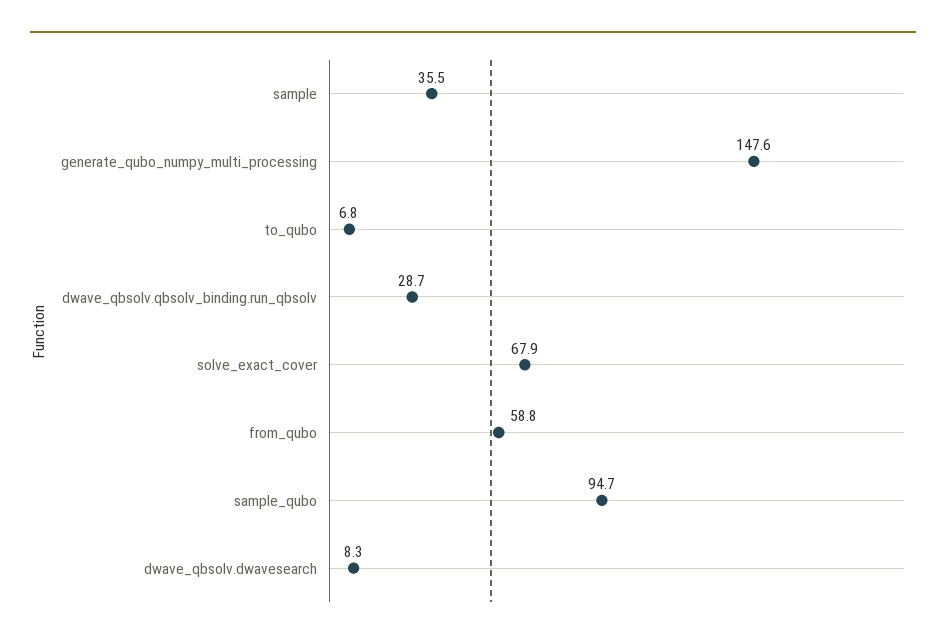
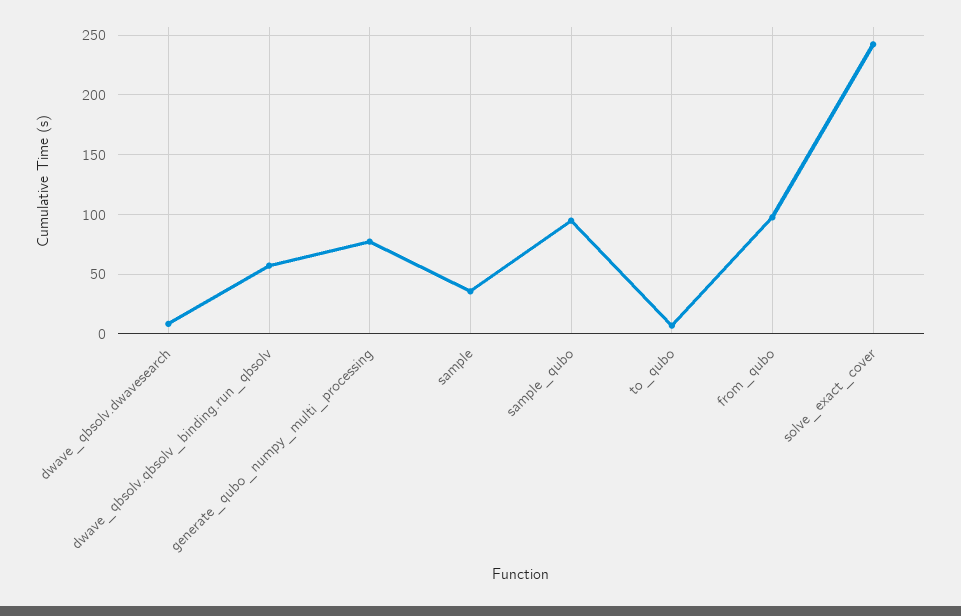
  {
    "sample": 35.5,
-   "generate_qubo_numpy_multi_processing": 147.6,
+   "generate_qubo_numpy_multi_processing": 80,
    "to_qubo": 6.8,
-   "dwave_qbsolv.qbsolv_binding.run_qbsolv": 28.7,
+   "dwave_qbsolv.qbsolv_binding.run_qbsolv": 60,
-   "solve_exact_cover": 67.9,
+   "solve_exact_cover": 240,
-   "from_qubo": 58.8,
+   "from_qubo": 100,
    "sample_qubo": 94.7,
    "dwave_qbsolv.dwavesearch": 8.3
  }

